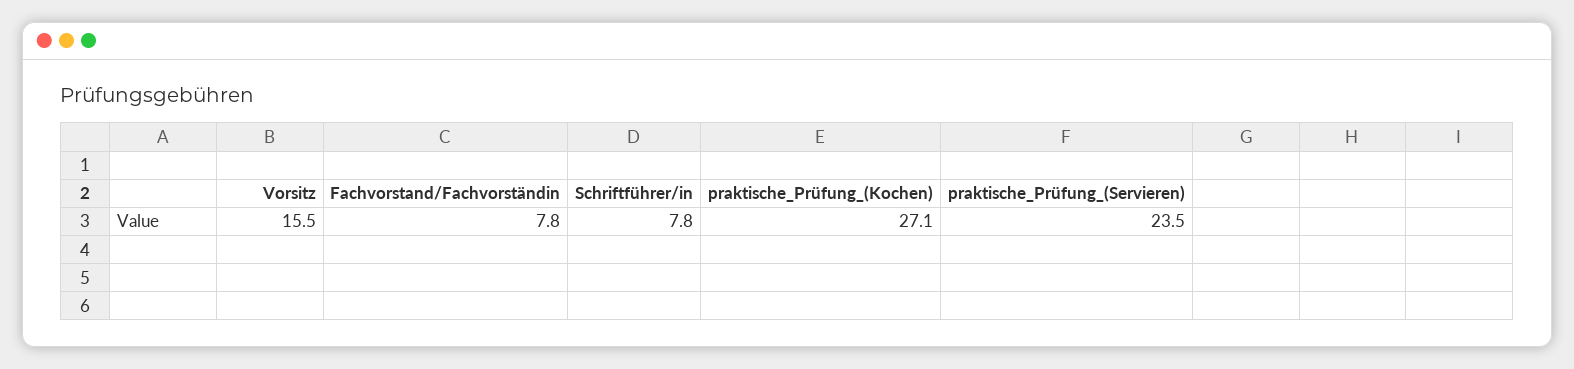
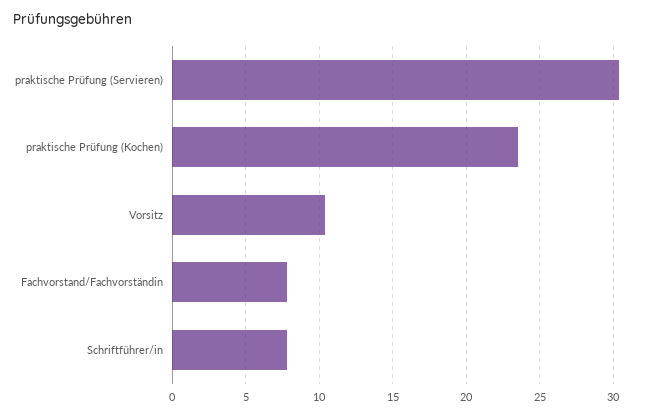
  {
-   "Vorsitz": 15.5,
+   "Vorsitz": 10.5,
    "Fachvorstand/Fachvorständin": 7.8,
    "Schriftführer/in": 7.8,
-   "praktische_Prüfung_(Kochen)": 27.1,
+   "praktische_Prüfung_(Kochen)": 23.5,
-   "praktische_Prüfung_(Servieren)": 23.5
+   "praktische_Prüfung_(Servieren)": 30.5
  }

